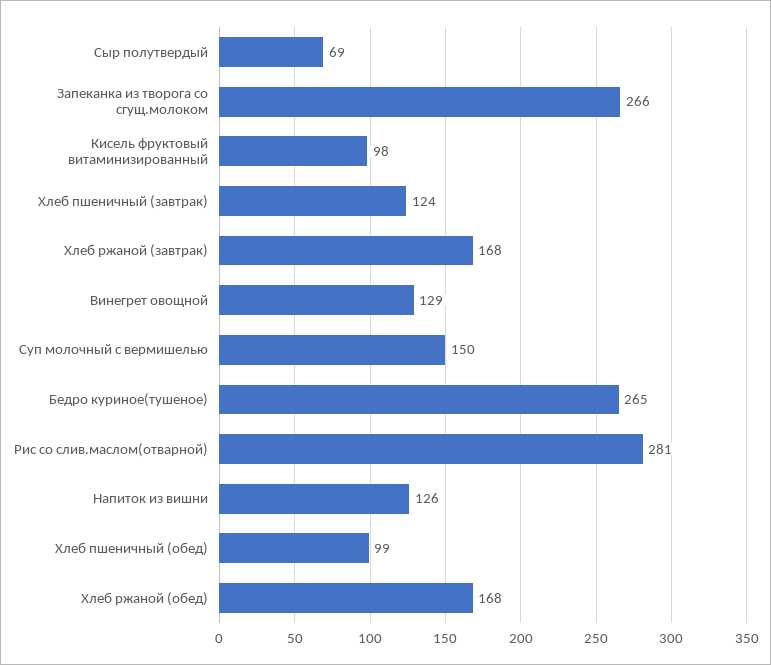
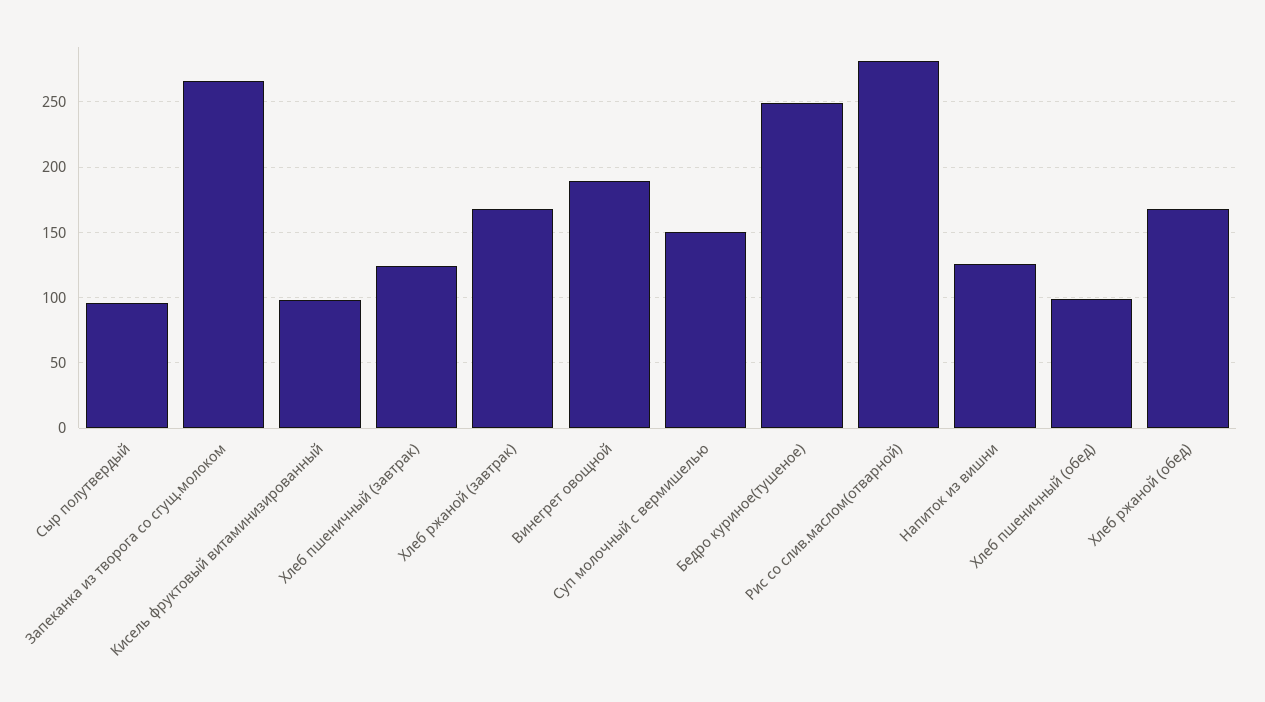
  {
-   "Сыр полутвердый": 69,
+   "Сыр полутвердый": 95,
    "Запеканка из творога со сгущ.молоком": 266,
    "Кисель фруктовый витаминизированный": 98,
    "Хлеб пшеничный (завтрак)": 124,
    "Хлеб ржаной (завтрак)": 168,
-   "Винегрет овощной": 129,
+   "Винегрет овощной": 190,
    "Суп молочный с вермишелью": 150,
-   "Бедро куриное(тушеное)": 265,
+   "Бедро куриное(тушеное)": 250,
    "Рис со слив.маслом(отварной)": 281,
    "Напиток из вишни": 126,
    "Хлеб пшеничный (обед)": 99,
    "Хлеб ржаной (обед)": 168
  }

